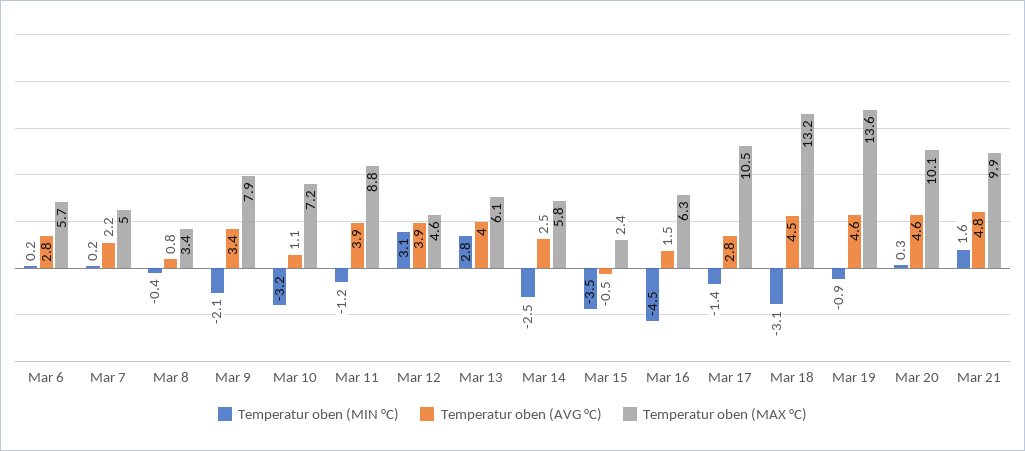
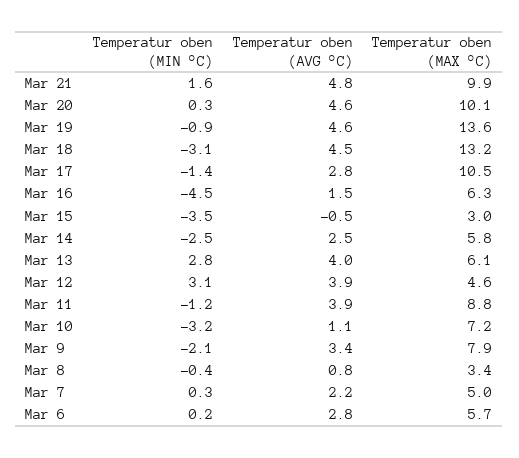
  {
    "Temperatur oben (MIN °C)": {
      "Mar 6": 0.2,
-     "Mar 7": 0.2,
+     "Mar 7": 0.3,
      "Mar 8": -0.4,
      "Mar 9": -2.1,
      "Mar 10": -3.2,
      "Mar 11": -1.2,
      "Mar 12": 3.1,
      "Mar 13": 2.8,
      "Mar 14": -2.5,
      "Mar 15": -3.5,
      "Mar 16": -4.5,
      "Mar 17": -1.4,
      "Mar 18": -3.1,
      "Mar 19": -0.9,
      "Mar 20": 0.3,
      "Mar 21": 1.6
    },
    "Temperatur oben (AVG °C)": {
      "Mar 6": 2.8,
      "Mar 7": 2.2,
      "Mar 8": 0.8,
      "Mar 9": 3.4,
      "Mar 10": 1.1,
      "Mar 11": 3.9,
      "Mar 12": 3.9,
      "Mar 13": 4,
      "Mar 14": 2.5,
      "Mar 15": -0.5,
      "Mar 16": 1.5,
      "Mar 17": 2.8,
      "Mar 18": 4.5,
      "Mar 19": 4.6,
      "Mar 20": 4.6,
      "Mar 21": 4.8
    },
    "Temperatur oben (MAX °C)": {
      "Mar 6": 5.7,
      "Mar 7": 5,
      "Mar 8": 3.4,
      "Mar 9": 7.9,
      "Mar 10": 7.2,
      "Mar 11": 8.8,
      "Mar 12": 4.6,
      "Mar 13": 6.1,
      "Mar 14": 5.8,
-     "Mar 15": 2.4,
+     "Mar 15": 3,
      "Mar 16": 6.3,
      "Mar 17": 10.5,
      "Mar 18": 13.2,
      "Mar 19": 13.6,
      "Mar 20": 10.1,
      "Mar 21": 9.9
    }
  }

